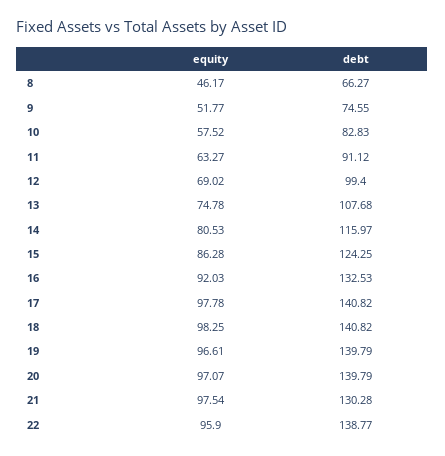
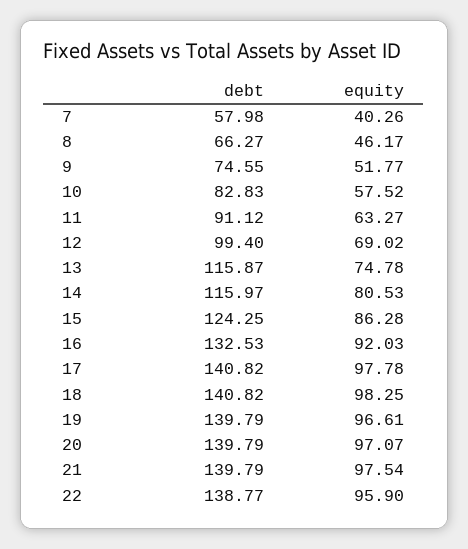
  {
    "equity": {
      "8": 46.17,
      "9": 51.77,
      "10": 57.52,
      "11": 63.27,
      "12": 69.02,
      "13": 74.78,
      "14": 80.53,
      "15": 86.28,
      "16": 92.03,
      "17": 97.78,
      "18": 98.25,
      "19": 96.61,
      "20": 97.07,
      "21": 97.54,
-     "22": 95.9
+     "22": 95.9,
+     "7": 40.26
    },
    "debt": {
      "8": 66.27,
      "9": 74.55,
      "10": 82.83,
      "11": 91.12,
      "12": 99.4,
-     "13": 107.68,
+     "13": 115.87,
      "14": 115.97,
      "15": 124.25,
      "16": 132.53,
      "17": 140.82,
      "18": 140.82,
      "19": 139.79,
      "20": 139.79,
-     "21": 130.28,
+     "21": 139.79,
-     "22": 138.77
+     "22": 138.77,
+     "7": 57.98
    }
  }

